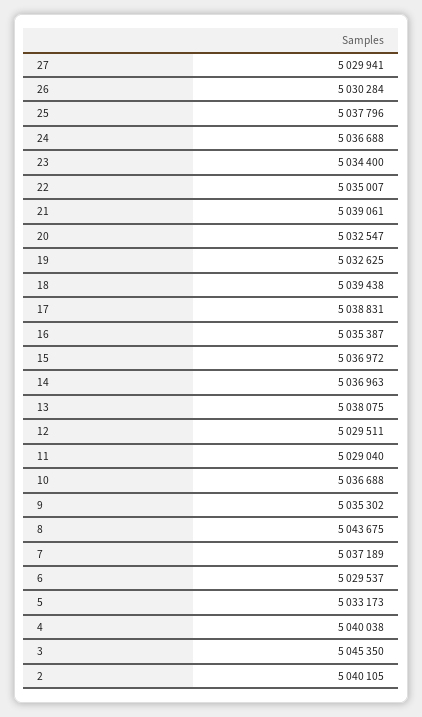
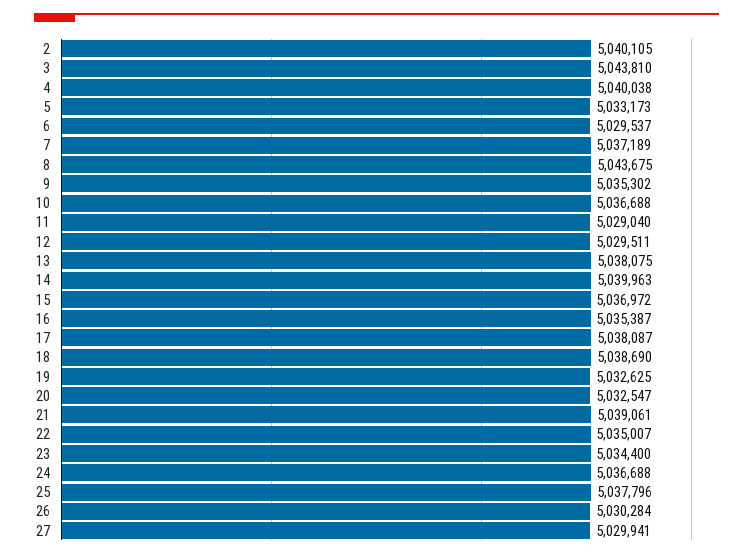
  {
    "27": 5029941,
    "26": 5030284,
    "25": 5037796,
    "24": 5036688,
    "23": 5034400,
    "22": 5035007,
    "21": 5039061,
    "20": 5032547,
    "19": 5032625,
-   "18": 5039438,
+   "18": 5038690,
-   "17": 5038831,
+   "17": 5038087,
    "16": 5035387,
    "15": 5036972,
-   "14": 5036963,
+   "14": 5039963,
    "13": 5038075,
    "12": 5029511,
    "11": 5029040,
    "10": 5036688,
    "9": 5035302,
    "8": 5043675,
    "7": 5037189,
    "6": 5029537,
    "5": 5033173,
    "4": 5040038,
-   "3": 5045350,
+   "3": 5043810,
    "2": 5040105
  }

